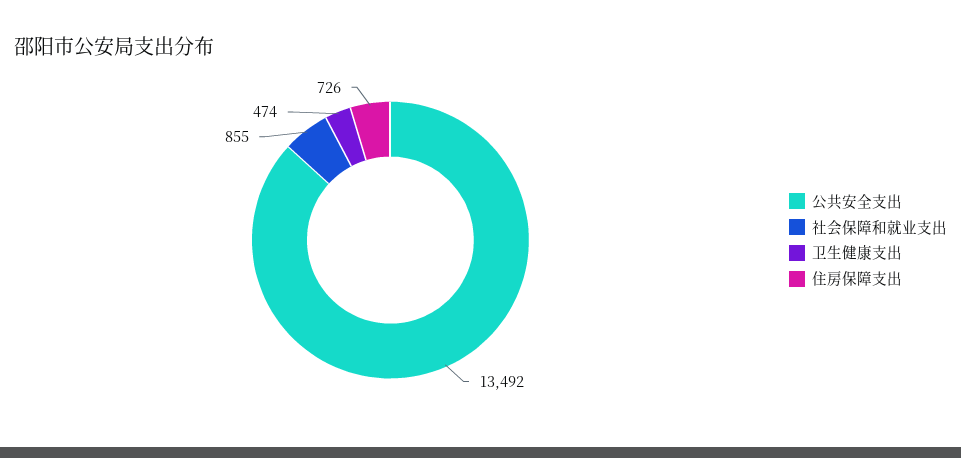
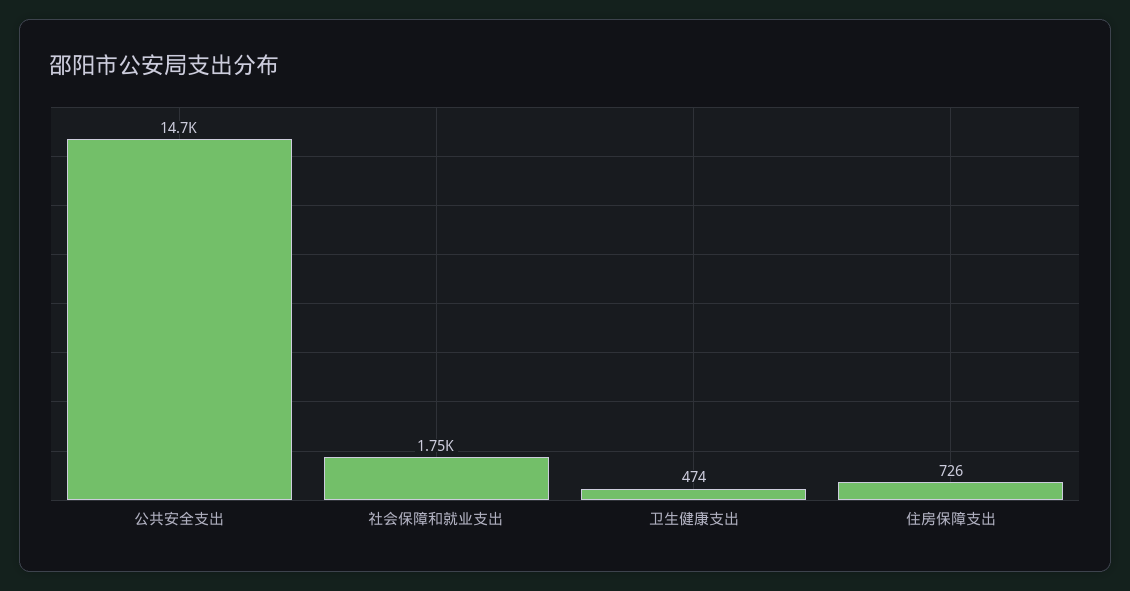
  {
-   "公共安全支出": 13492,
+   "公共安全支出": 14700,
-   "社会保障和就业支出": 855,
+   "社会保障和就业支出": 1750,
    "卫生健康支出": 474,
    "住房保障支出": 726
  }

